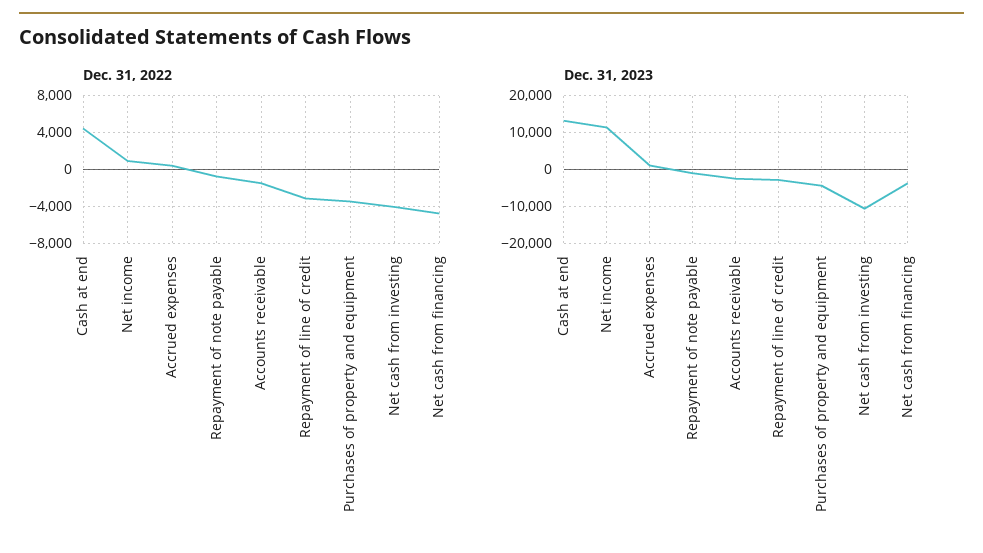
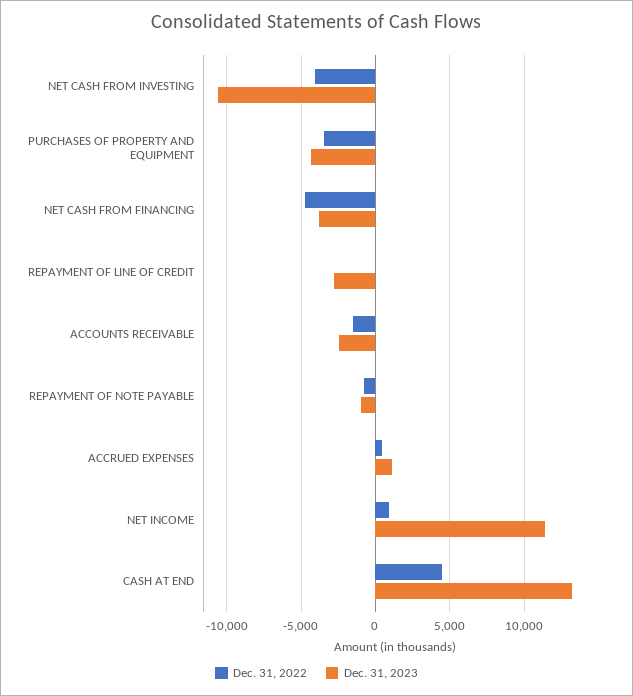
  {
    "Dec. 31, 2022": {
      "Cash at end": 4500,
      "Net income": 1000,
      "Accrued expenses": 500,
      "Repayment of note payable": -1000,
      "Accounts receivable": -1500,
-     "Repayment of line of credit": -3000,
+     "Repayment of line of credit": 0,
      "Purchases of property and equipment": -3500,
      "Net cash from investing": -4000,
      "Net cash from financing": -4500
    },
    "Dec. 31, 2023": {
      "Cash at end": 13000,
      "Net income": 11500,
      "Accrued expenses": 1000,
      "Repayment of note payable": -1000,
      "Accounts receivable": -2500,
      "Repayment of line of credit": -3000,
      "Purchases of property and equipment": -4500,
      "Net cash from investing": -10500,
      "Net cash from financing": -4000
    }
  }

